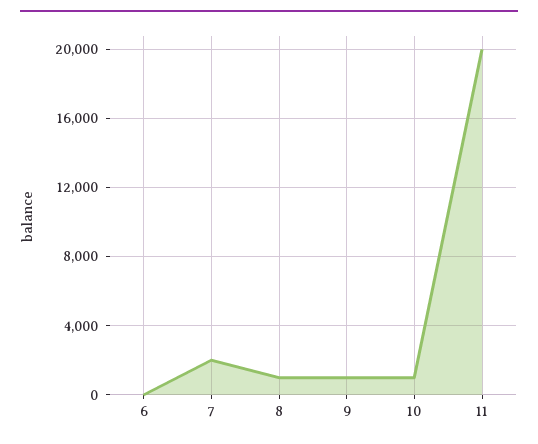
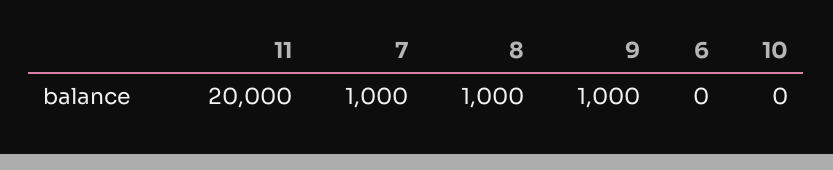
  {
    "6": 0,
-   "7": 2000,
+   "7": 1000,
    "8": 1000,
    "9": 1000,
-   "10": 1000,
+   "10": 0,
    "11": 20000
  }

